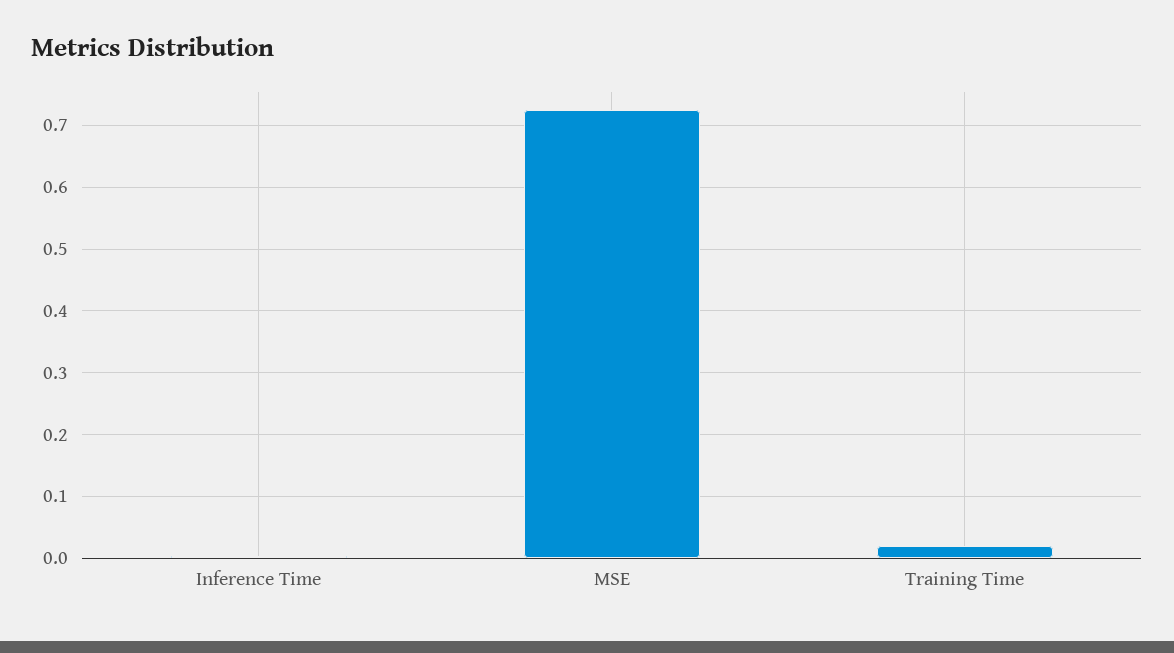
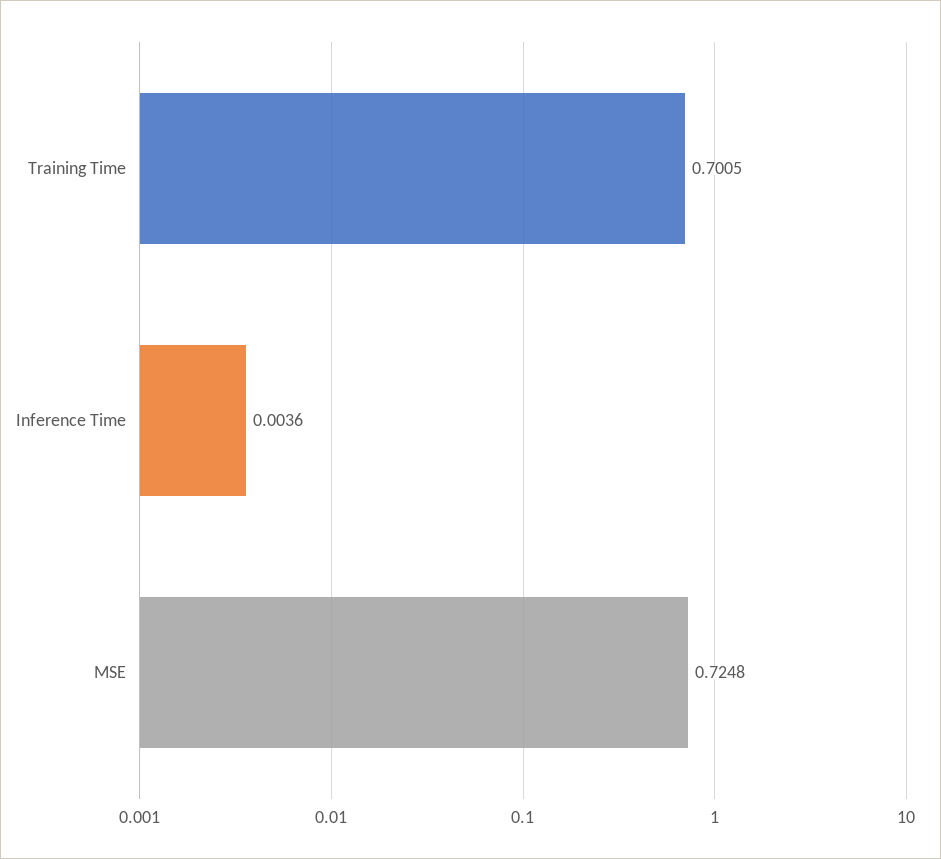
  {
    "Inference Time": 0.0036,
    "MSE": 0.7248,
-   "Training Time": 0.02
+   "Training Time": 0.7005
  }

